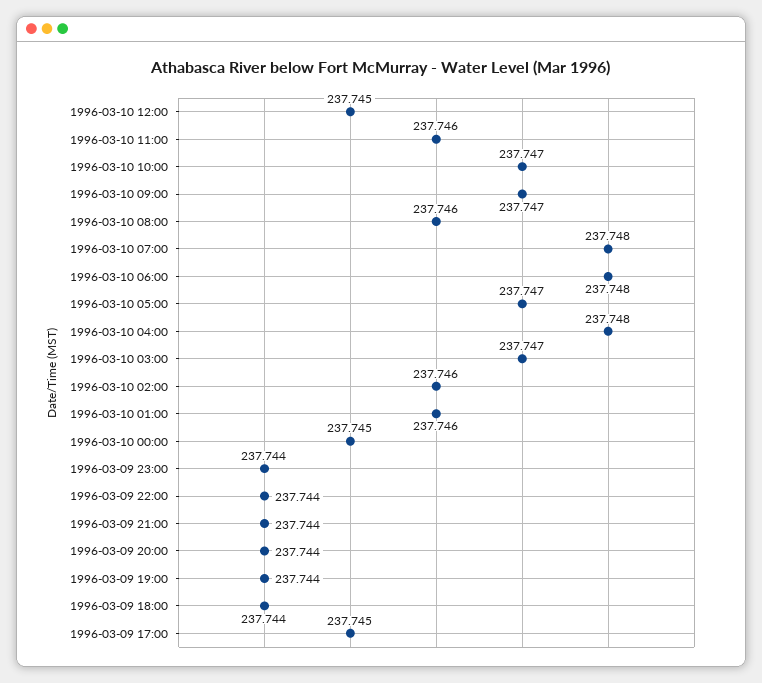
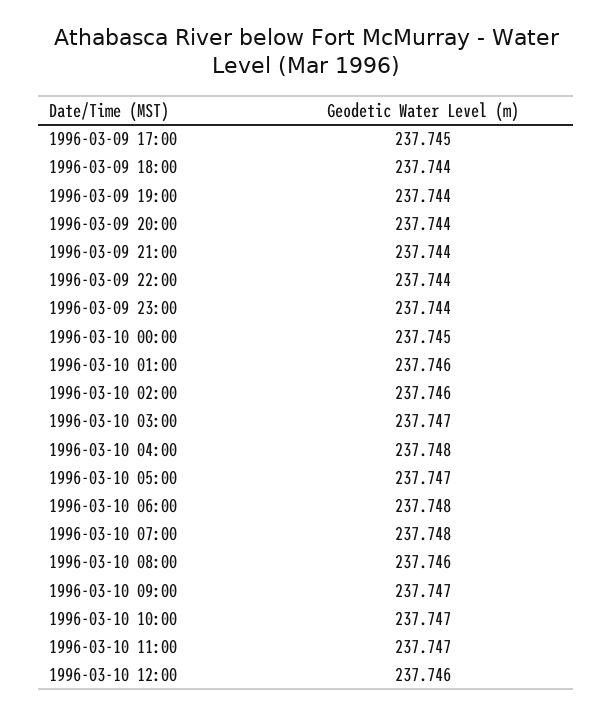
  {
-   "1996-03-10 12:00": 237.745,
+   "1996-03-10 12:00": 237.746,
-   "1996-03-10 11:00": 237.746,
+   "1996-03-10 11:00": 237.747,
    "1996-03-10 10:00": 237.747,
    "1996-03-10 09:00": 237.747,
    "1996-03-10 08:00": 237.746,
    "1996-03-10 07:00": 237.748,
    "1996-03-10 06:00": 237.748,
    "1996-03-10 05:00": 237.747,
    "1996-03-10 04:00": 237.748,
    "1996-03-10 03:00": 237.747,
    "1996-03-10 02:00": 237.746,
    "1996-03-10 01:00": 237.746,
    "1996-03-10 00:00": 237.745,
    "1996-03-09 23:00": 237.744,
    "1996-03-09 22:00": 237.744,
    "1996-03-09 21:00": 237.744,
    "1996-03-09 20:00": 237.744,
    "1996-03-09 19:00": 237.744,
    "1996-03-09 18:00": 237.744,
    "1996-03-09 17:00": 237.745
  }

